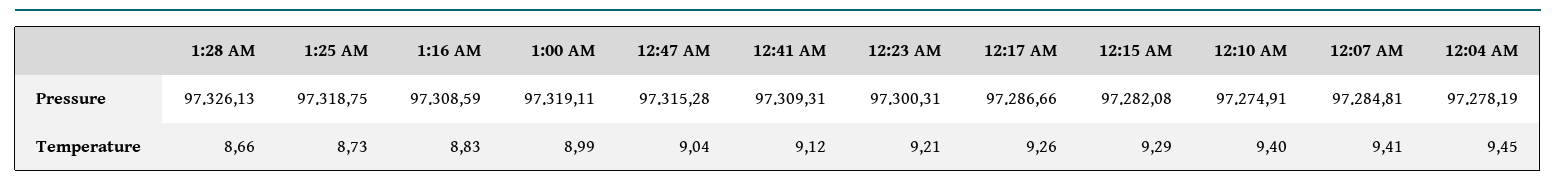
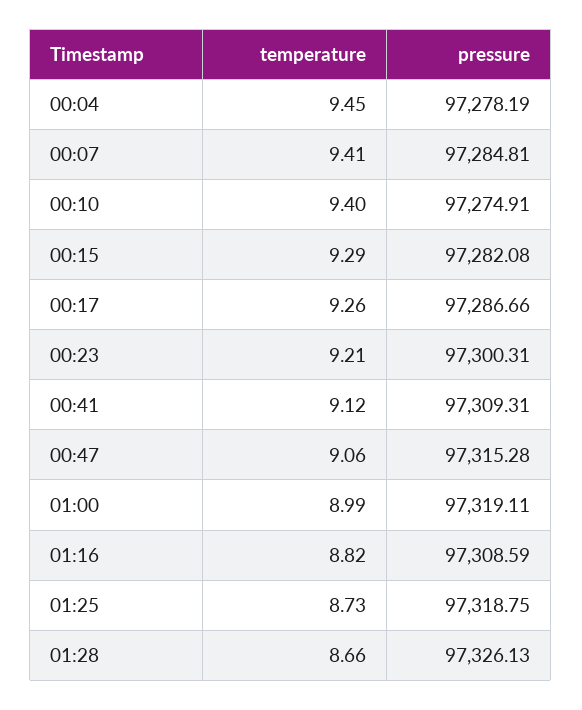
  {
    "1:28 AM": {
      "Pressure": 97326.13,
      "Temperature": 8.66
    },
    "1:25 AM": {
      "Pressure": 97318.75,
      "Temperature": 8.73
    },
    "1:16 AM": {
      "Pressure": 97308.59,
-     "Temperature": 8.83
+     "Temperature": 8.82
    },
    "1:00 AM": {
      "Pressure": 97319.11,
      "Temperature": 8.99
    },
    "12:47 AM": {
      "Pressure": 97315.28,
-     "Temperature": 9.04
+     "Temperature": 9.06
    },
    "12:41 AM": {
      "Pressure": 97309.31,
      "Temperature": 9.12
    },
    "12:23 AM": {
      "Pressure": 97300.31,
      "Temperature": 9.21
    },
    "12:17 AM": {
      "Pressure": 97286.66,
      "Temperature": 9.26
    },
    "12:15 AM": {
      "Pressure": 97282.08,
      "Temperature": 9.29
    },
    "12:10 AM": {
      "Pressure": 97274.91,
      "Temperature": 9.4
    },
    "12:07 AM": {
      "Pressure": 97284.81,
      "Temperature": 9.41
    },
    "12:04 AM": {
      "Pressure": 97278.19,
      "Temperature": 9.45
    }
  }

